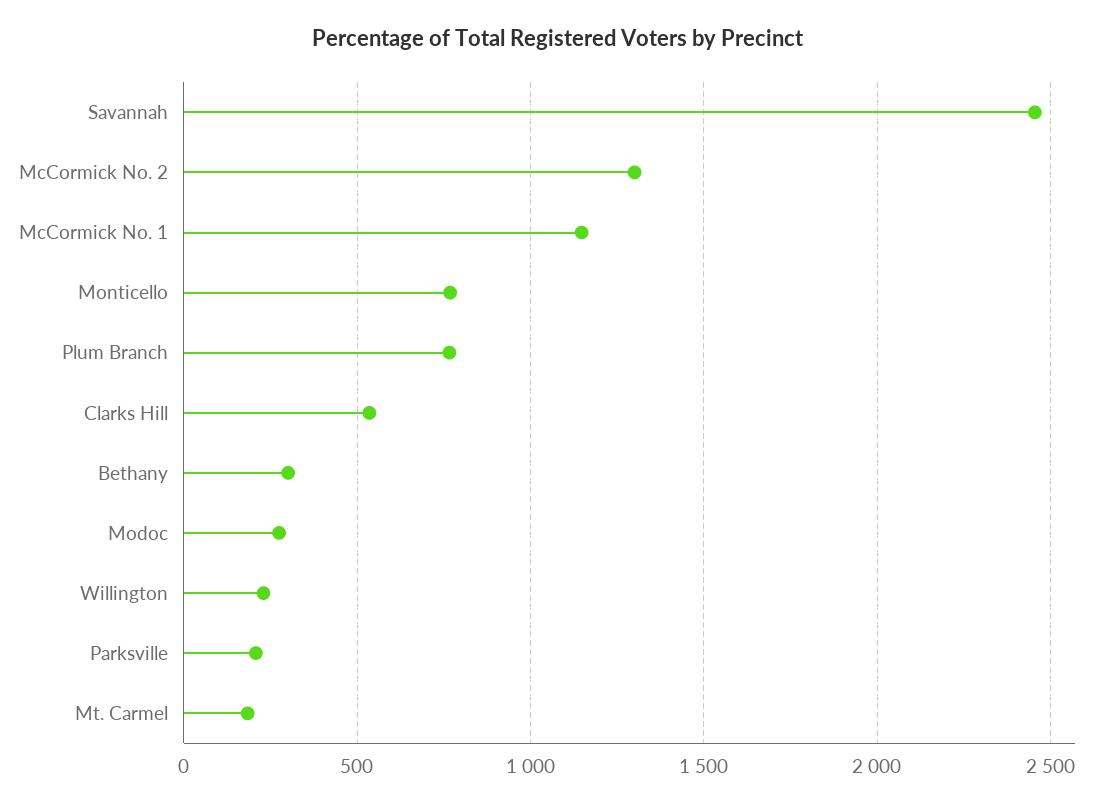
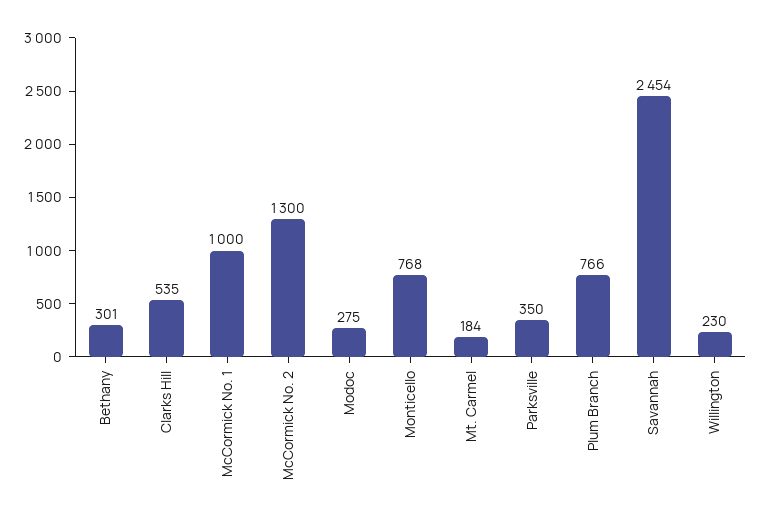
  {
    "Savannah": 2454,
    "McCormick No. 2": 1300,
-   "McCormick No. 1": 1150,
+   "McCormick No. 1": 1000,
    "Monticello": 768,
    "Plum Branch": 766,
    "Clarks Hill": 535,
    "Bethany": 301,
    "Modoc": 275,
    "Willington": 230,
-   "Parksville": 200,
+   "Parksville": 350,
    "Mt. Carmel": 184
  }

